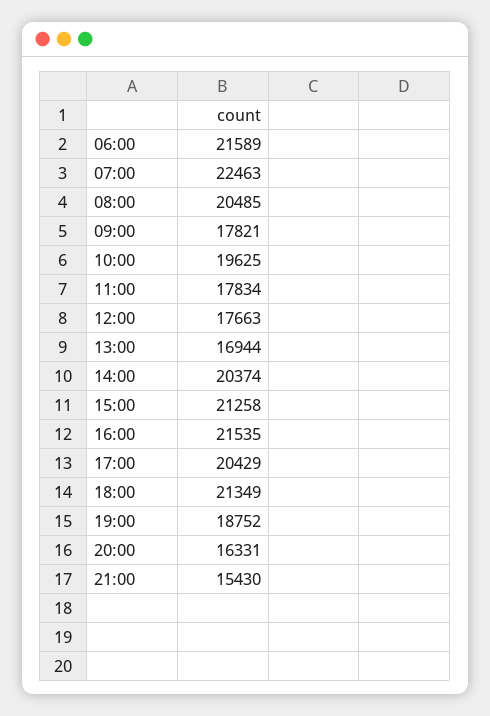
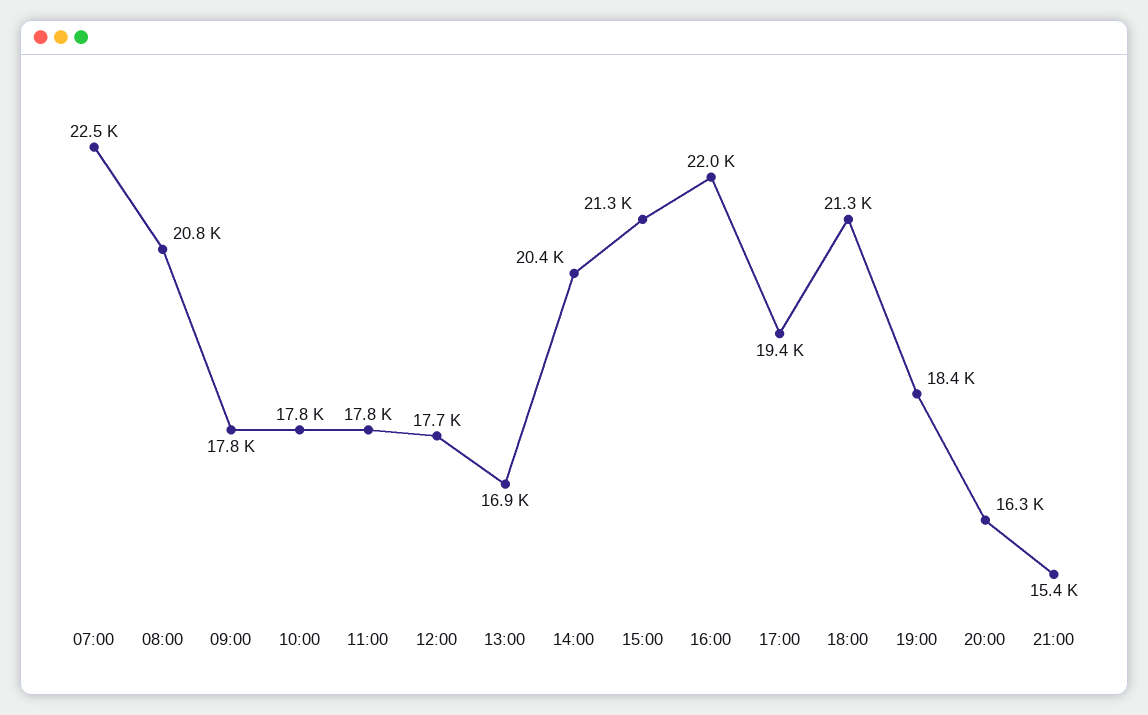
  {
-   "06:00": 21589,
    "07:00": 22463,
-   "08:00": 20485,
+   "08:00": 20800,
    "09:00": 17821,
-   "10:00": 19625,
+   "10:00": 17800,
    "11:00": 17834,
    "12:00": 17663,
    "13:00": 16944,
    "14:00": 20374,
    "15:00": 21258,
-   "16:00": 21535,
+   "16:00": 22000,
-   "17:00": 20429,
+   "17:00": 19400,
    "18:00": 21349,
-   "19:00": 18752,
+   "19:00": 18400,
    "20:00": 16331,
    "21:00": 15430
  }

